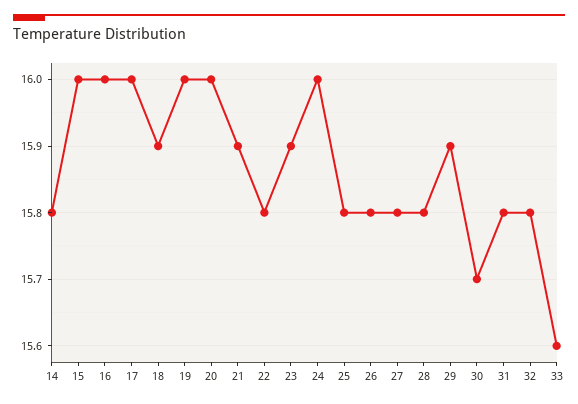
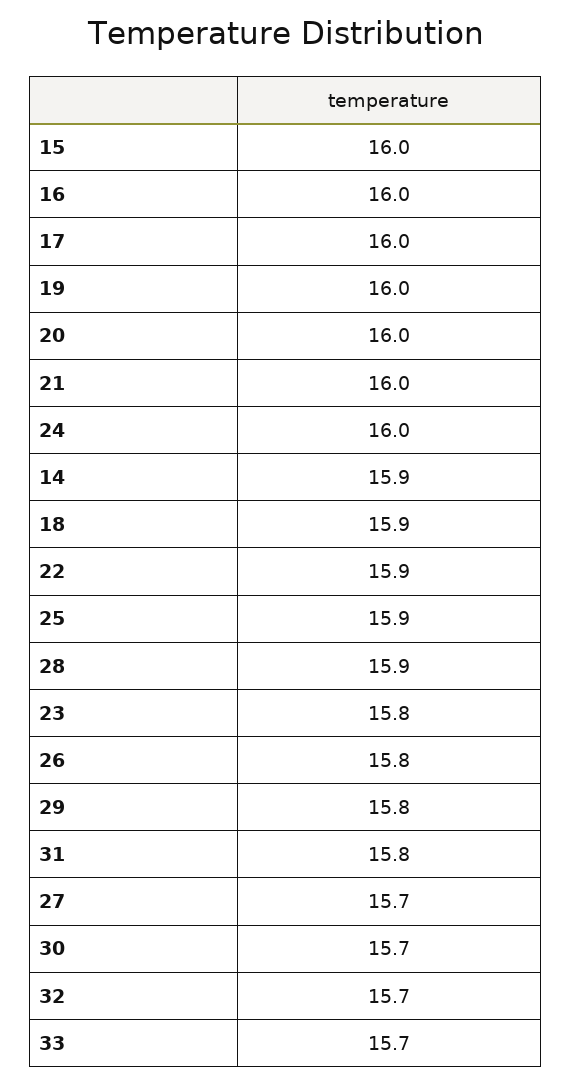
  {
-   "14": 15.8,
+   "14": 15.9,
    "15": 16,
    "16": 16,
    "17": 16,
    "18": 15.9,
    "19": 16,
    "20": 16,
-   "21": 15.9,
+   "21": 16,
-   "22": 15.8,
+   "22": 15.9,
-   "23": 15.9,
+   "23": 15.8,
    "24": 16,
-   "25": 15.8,
+   "25": 15.9,
    "26": 15.8,
-   "27": 15.8,
+   "27": 15.7,
-   "28": 15.8,
+   "28": 15.9,
-   "29": 15.9,
+   "29": 15.8,
    "30": 15.7,
    "31": 15.8,
-   "32": 15.8,
+   "32": 15.7,
-   "33": 15.6
+   "33": 15.7
  }

